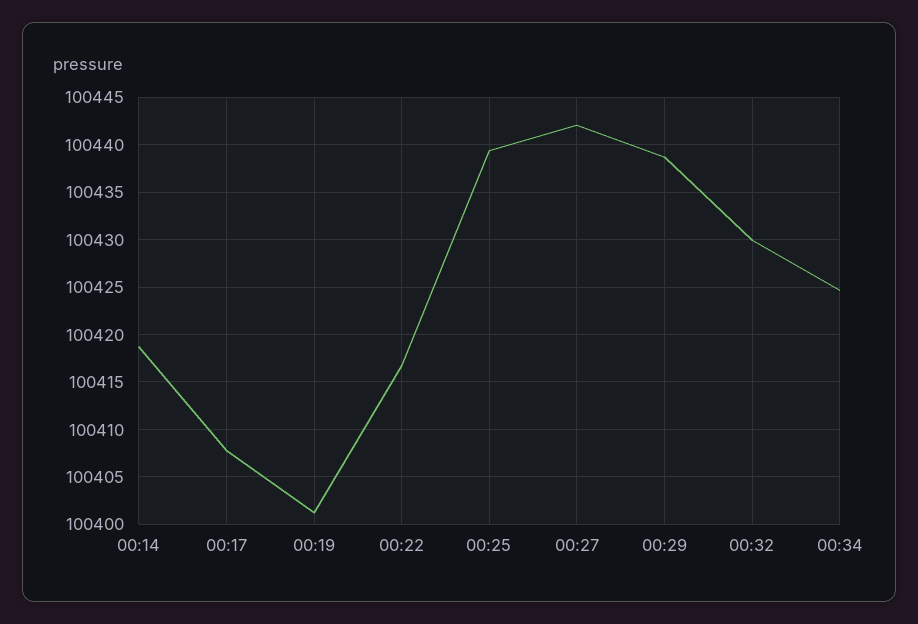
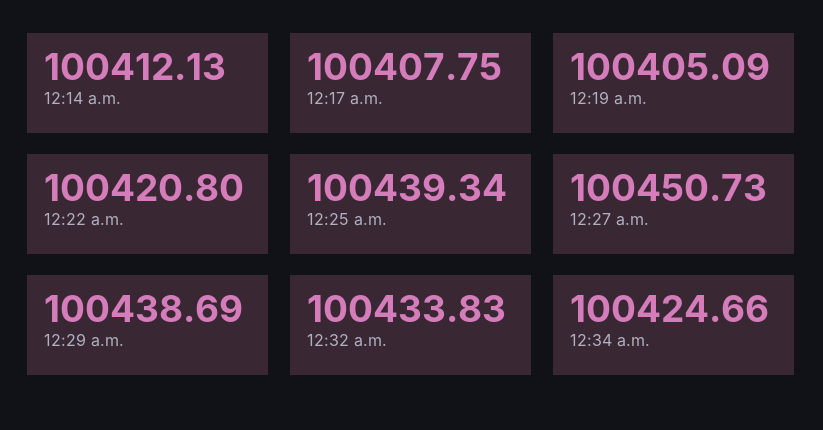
  {
-   "00:14": 100419,
+   "00:14": 100412.13,
    "00:17": 100407.75,
-   "00:19": 100401,
+   "00:19": 100405.09,
-   "00:22": 100417,
+   "00:22": 100420.8,
    "00:25": 100439.34,
-   "00:27": 100442,
+   "00:27": 100450.73,
    "00:29": 100438.69,
-   "00:32": 100430,
+   "00:32": 100433.83,
    "00:34": 100424.66
  }

